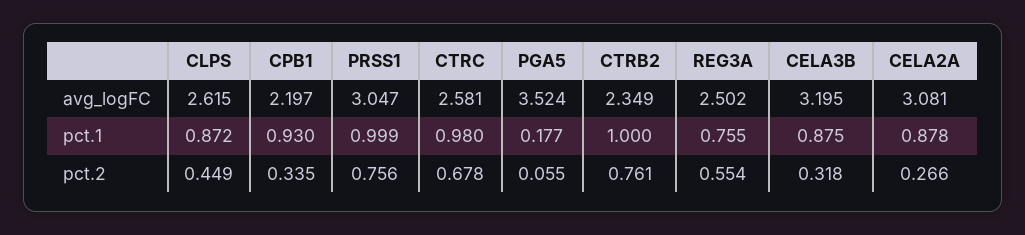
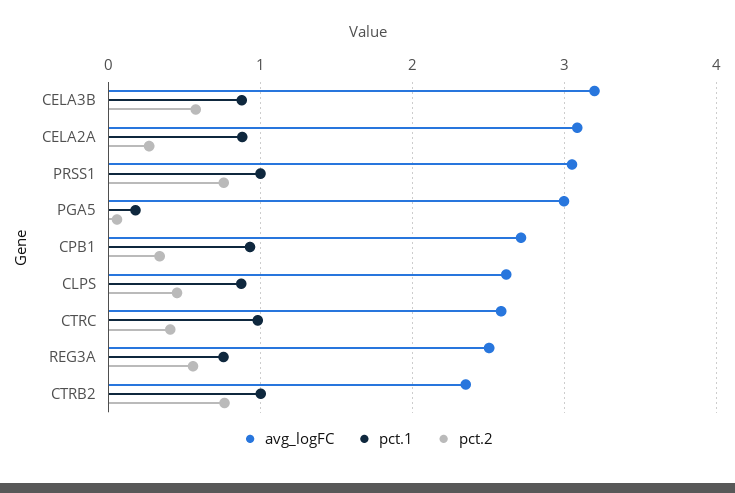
  {
    "avg_logFC": {
      "CLPS": 2.615,
-     "CPB1": 2.197,
+     "CPB1": 2.7,
      "PRSS1": 3.047,
      "CTRC": 2.581,
-     "PGA5": 3.524,
+     "PGA5": 3,
      "CTRB2": 2.349,
      "REG3A": 2.502,
      "CELA3B": 3.195,
      "CELA2A": 3.081
    },
    "pct.1": {
      "CLPS": 0.872,
      "CPB1": 0.93,
      "PRSS1": 0.999,
      "CTRC": 0.98,
      "PGA5": 0.177,
      "CTRB2": 1,
      "REG3A": 0.755,
      "CELA3B": 0.875,
      "CELA2A": 0.878
    },
    "pct.2": {
      "CLPS": 0.449,
      "CPB1": 0.335,
      "PRSS1": 0.756,
-     "CTRC": 0.678,
+     "CTRC": 0.4,
      "PGA5": 0.055,
      "CTRB2": 0.761,
      "REG3A": 0.554,
-     "CELA3B": 0.318,
+     "CELA3B": 0.6,
      "CELA2A": 0.266
    }
  }

